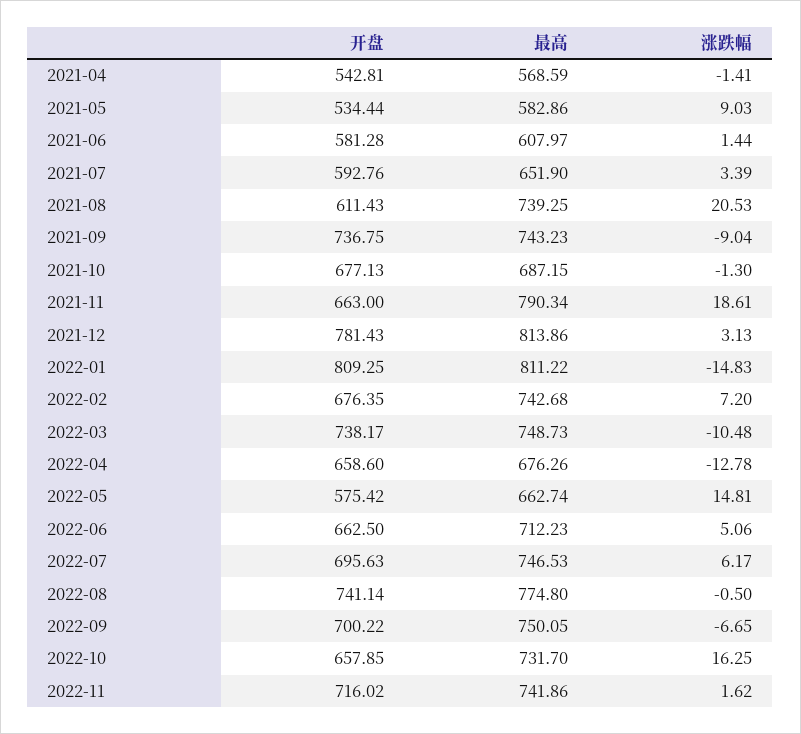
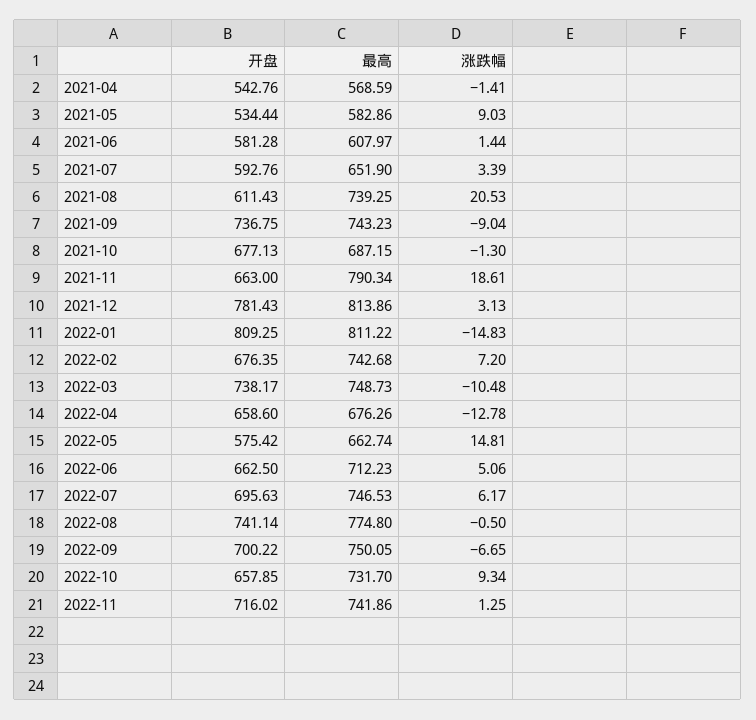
  {
    "开盘": {
-     "2021-04": 542.81,
+     "2021-04": 542.76,
      "2021-05": 534.44,
      "2021-06": 581.28,
      "2021-07": 592.76,
      "2021-08": 611.43,
      "2021-09": 736.75,
      "2021-10": 677.13,
      "2021-11": 663,
      "2021-12": 781.43,
      "2022-01": 809.25,
      "2022-02": 676.35,
      "2022-03": 738.17,
      "2022-04": 658.6,
      "2022-05": 575.42,
      "2022-06": 662.5,
      "2022-07": 695.63,
      "2022-08": 741.14,
      "2022-09": 700.22,
      "2022-10": 657.85,
      "2022-11": 716.02
    },
    "最高": {
      "2021-04": 568.59,
      "2021-05": 582.86,
      "2021-06": 607.97,
      "2021-07": 651.9,
      "2021-08": 739.25,
      "2021-09": 743.23,
      "2021-10": 687.15,
      "2021-11": 790.34,
      "2021-12": 813.86,
      "2022-01": 811.22,
      "2022-02": 742.68,
      "2022-03": 748.73,
      "2022-04": 676.26,
      "2022-05": 662.74,
      "2022-06": 712.23,
      "2022-07": 746.53,
      "2022-08": 774.8,
      "2022-09": 750.05,
      "2022-10": 731.7,
      "2022-11": 741.86
    },
    "涨跌幅": {
      "2021-04": -1.41,
      "2021-05": 9.03,
      "2021-06": 1.44,
      "2021-07": 3.39,
      "2021-08": 20.53,
      "2021-09": -9.04,
      "2021-10": -1.3,
      "2021-11": 18.61,
      "2021-12": 3.13,
      "2022-01": -14.83,
      "2022-02": 7.2,
      "2022-03": -10.48,
      "2022-04": -12.78,
      "2022-05": 14.81,
      "2022-06": 5.06,
      "2022-07": 6.17,
      "2022-08": -0.5,
      "2022-09": -6.65,
-     "2022-10": 16.25,
+     "2022-10": 9.34,
-     "2022-11": 1.62
+     "2022-11": 1.25
    }
  }

